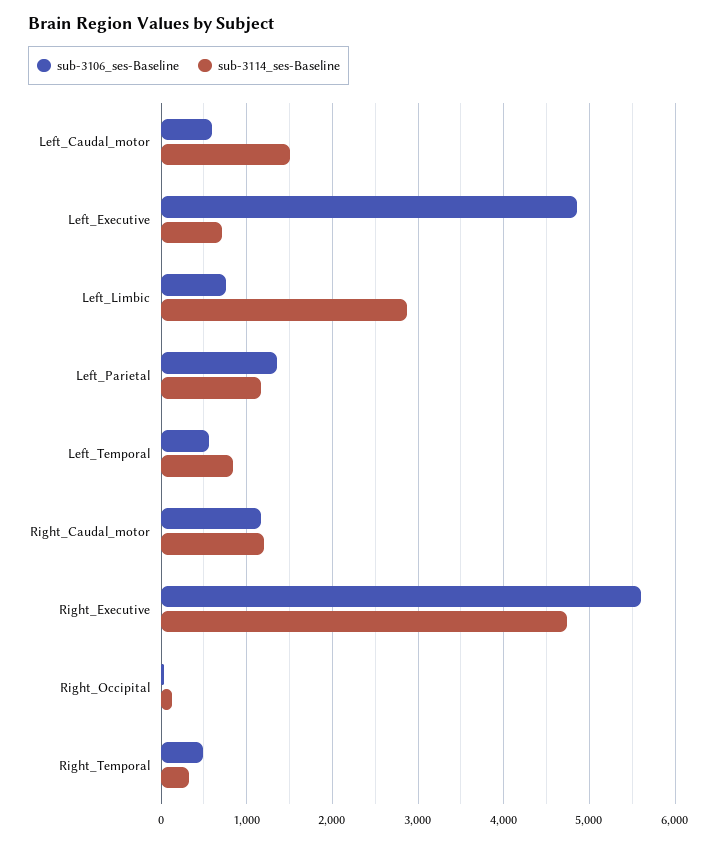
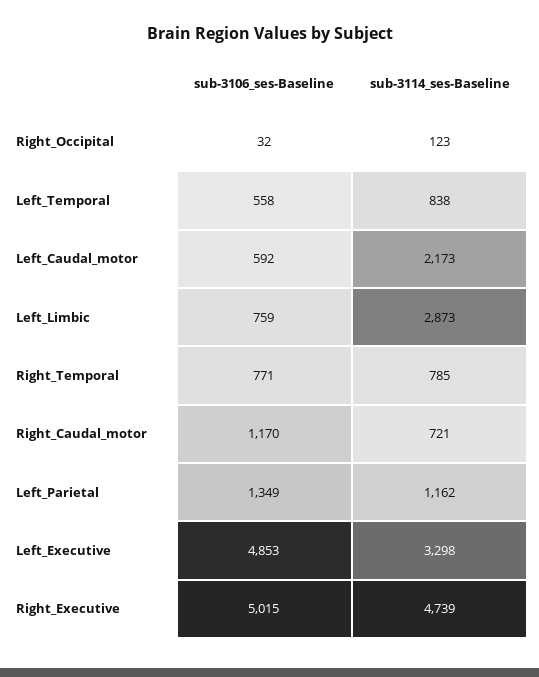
  {
    "sub-3106_ses-Baseline": {
      "Left_Caudal_motor": 592,
      "Left_Executive": 4853,
      "Left_Limbic": 759,
      "Left_Parietal": 1349,
      "Left_Temporal": 558,
      "Right_Caudal_motor": 1170,
-     "Right_Executive": 5600,
+     "Right_Executive": 5015,
      "Right_Occipital": 32,
-     "Right_Temporal": 500
+     "Right_Temporal": 771
    },
    "sub-3114_ses-Baseline": {
-     "Left_Caudal_motor": 1500,
+     "Left_Caudal_motor": 2173,
-     "Left_Executive": 700,
+     "Left_Executive": 3298,
      "Left_Limbic": 2873,
      "Left_Parietal": 1162,
      "Left_Temporal": 838,
-     "Right_Caudal_motor": 1200,
+     "Right_Caudal_motor": 721,
      "Right_Executive": 4739,
      "Right_Occipital": 123,
-     "Right_Temporal": 300
+     "Right_Temporal": 785
    }
  }

